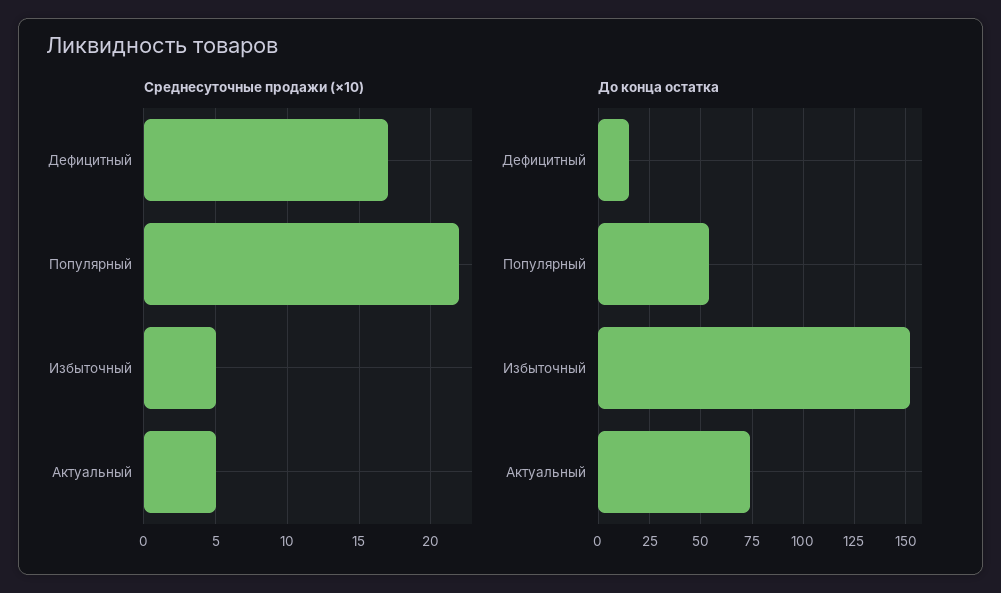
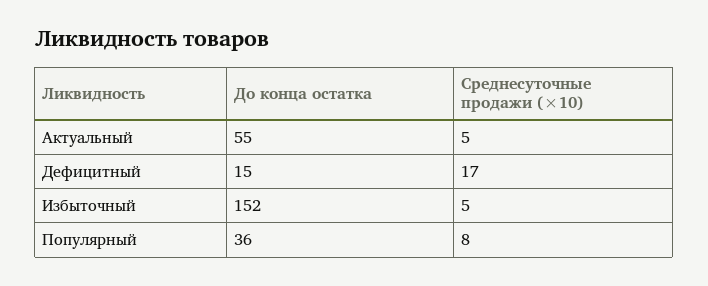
  {
    "Среднесуточные продажи (×10)": {
      "Дефицитный": 17,
-     "Популярный": 22,
+     "Популярный": 8,
      "Избыточный": 5,
      "Актуальный": 5
    },
    "До конца остатка": {
      "Дефицитный": 15,
-     "Популярный": 55,
+     "Популярный": 36,
      "Избыточный": 152,
-     "Актуальный": 75
+     "Актуальный": 55
    }
  }

